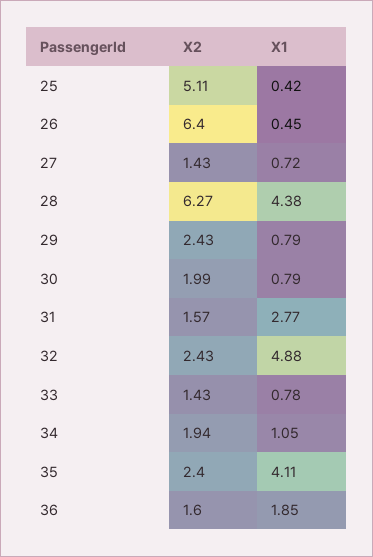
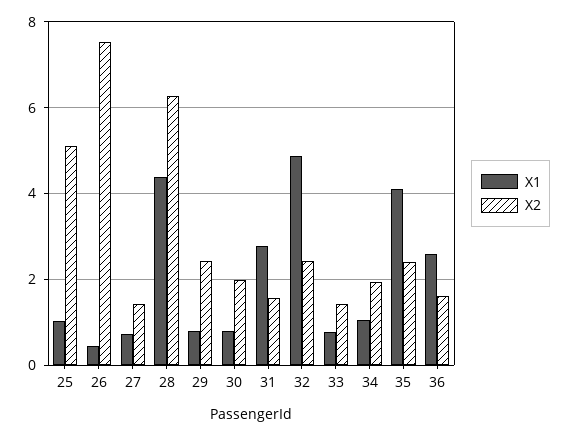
  {
    "X2": {
      "25": 5.11,
-     "26": 6.4,
+     "26": 7.6,
      "27": 1.43,
      "28": 6.27,
      "29": 2.43,
      "30": 1.99,
      "31": 1.57,
      "32": 2.43,
      "33": 1.43,
      "34": 1.94,
      "35": 2.4,
      "36": 1.6
    },
    "X1": {
-     "25": 0.42,
+     "25": 1,
      "26": 0.45,
      "27": 0.72,
      "28": 4.38,
      "29": 0.79,
      "30": 0.79,
      "31": 2.77,
      "32": 4.88,
      "33": 0.78,
      "34": 1.05,
      "35": 4.11,
-     "36": 1.85
+     "36": 2.6
    }
  }

